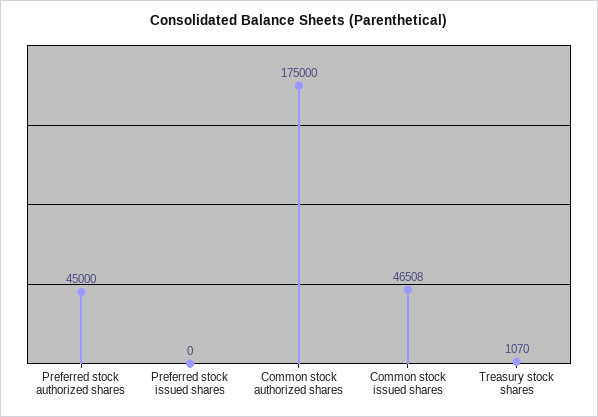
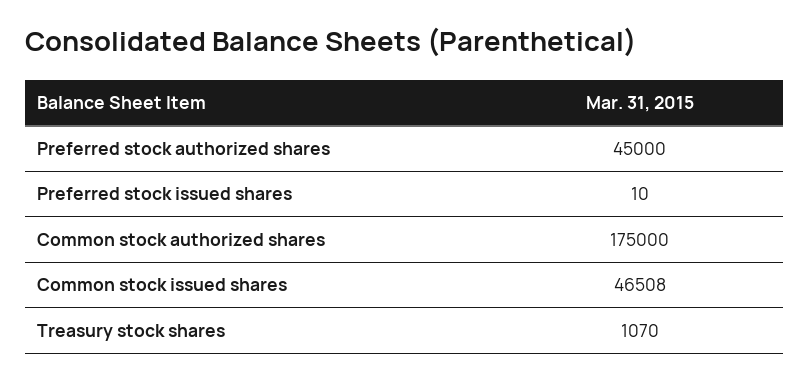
  {
    "Preferred stock authorized shares": 45000,
-   "Preferred stock issued shares": 0,
+   "Preferred stock issued shares": 10,
    "Common stock authorized shares": 175000,
    "Common stock issued shares": 46508,
    "Treasury stock shares": 1070
  }

